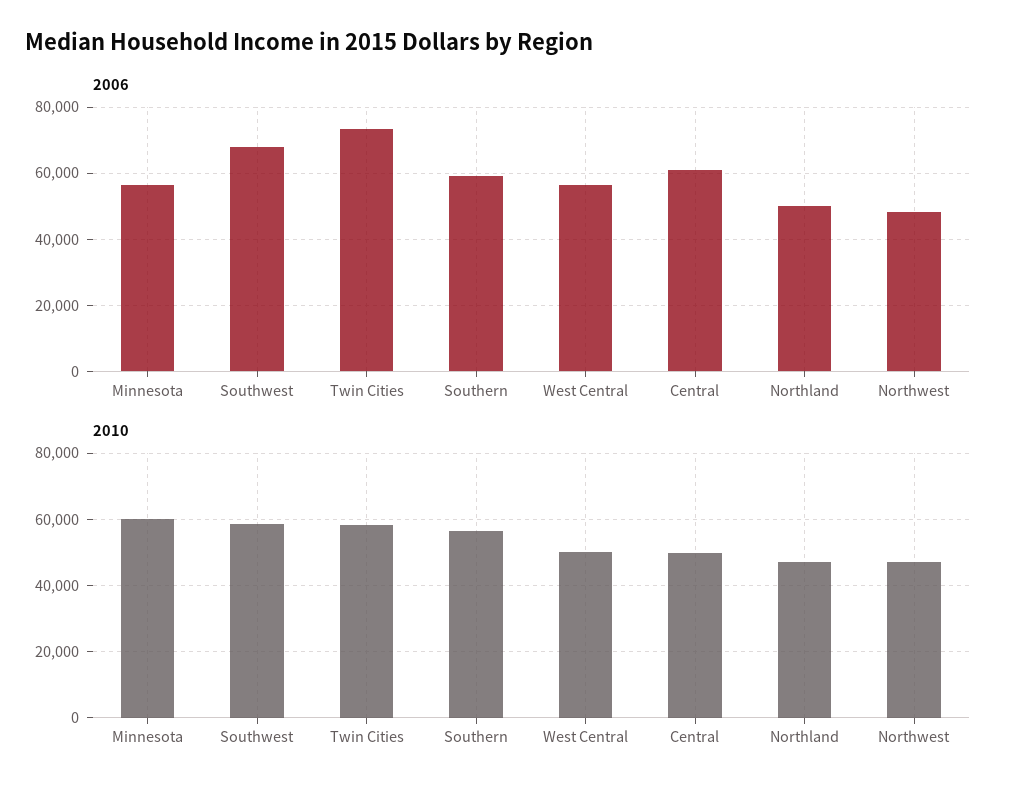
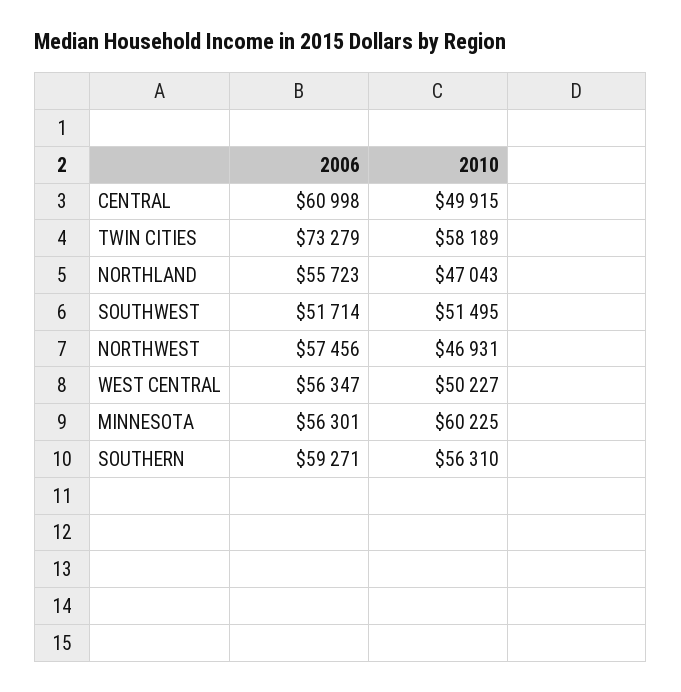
  {
    "2006": {
      "Minnesota": 56301,
-     "Southwest": 68000,
+     "Southwest": 51714,
      "Twin Cities": 73279,
      "Southern": 59271,
      "West Central": 56347,
      "Central": 60998,
-     "Northland": 50000,
+     "Northland": 55723,
-     "Northwest": 48000
+     "Northwest": 57456
    },
    "2010": {
      "Minnesota": 60225,
-     "Southwest": 58000,
+     "Southwest": 51495,
      "Twin Cities": 58189,
      "Southern": 56310,
      "West Central": 50227,
      "Central": 49915,
      "Northland": 47043,
      "Northwest": 46931
    }
  }

